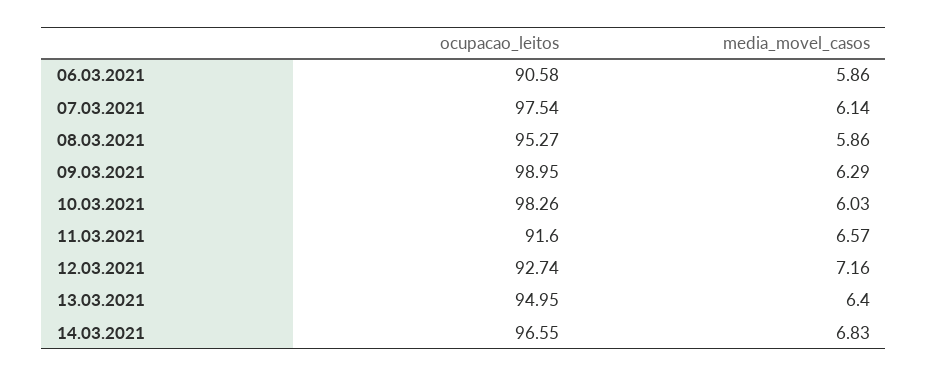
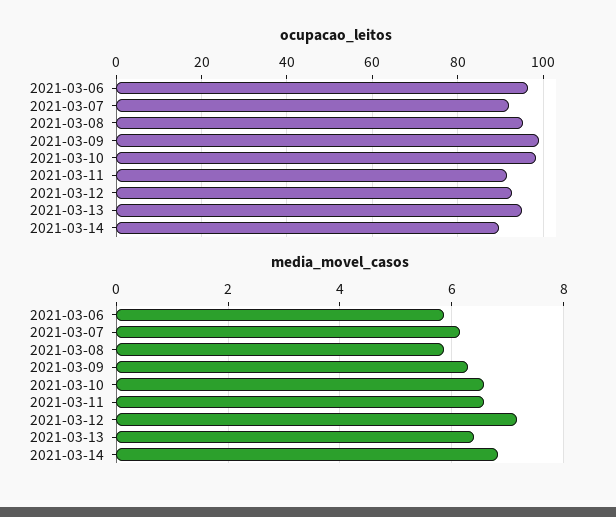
  {
    "ocupacao_leitos": {
-     "06.03.2021": 90.58,
+     "06.03.2021": 96,
-     "07.03.2021": 97.54,
+     "07.03.2021": 92,
      "08.03.2021": 95.27,
      "09.03.2021": 98.95,
      "10.03.2021": 98.26,
      "11.03.2021": 91.6,
      "12.03.2021": 92.74,
      "13.03.2021": 94.95,
-     "14.03.2021": 96.55
+     "14.03.2021": 90
    },
    "media_movel_casos": {
      "06.03.2021": 5.86,
      "07.03.2021": 6.14,
      "08.03.2021": 5.86,
      "09.03.2021": 6.29,
-     "10.03.2021": 6.03,
+     "10.03.2021": 6.6,
      "11.03.2021": 6.57,
      "12.03.2021": 7.16,
      "13.03.2021": 6.4,
      "14.03.2021": 6.83
    }
  }

